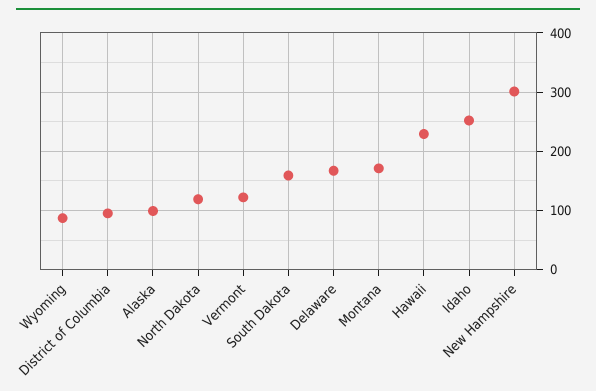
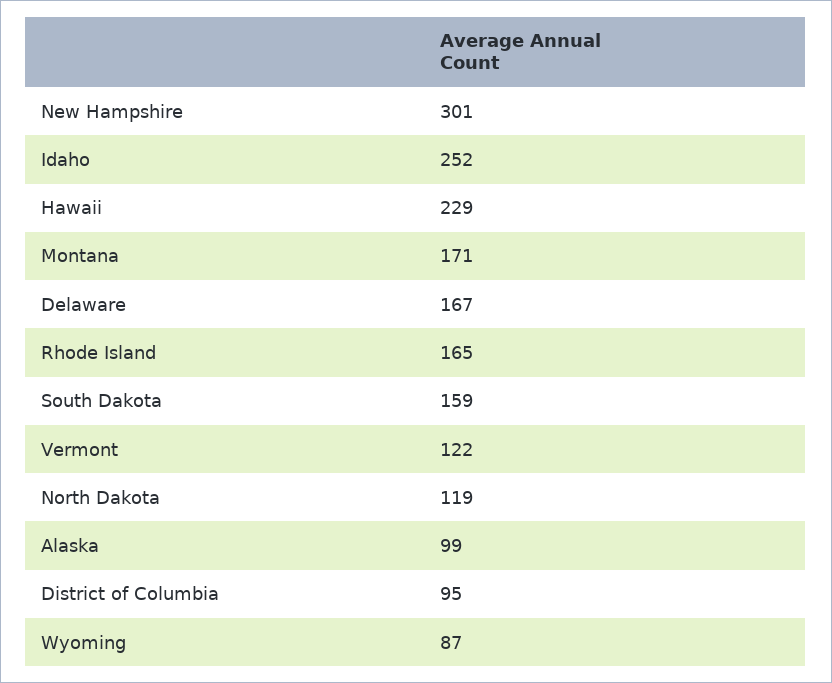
  {
    "Wyoming": 87,
    "District of Columbia": 95,
    "Alaska": 99,
    "North Dakota": 119,
    "Vermont": 122,
    "South Dakota": 159,
    "Delaware": 167,
    "Montana": 171,
    "Hawaii": 229,
    "Idaho": 252,
-   "New Hampshire": 301
+   "New Hampshire": 301,
+   "Rhode Island": 165
  }

